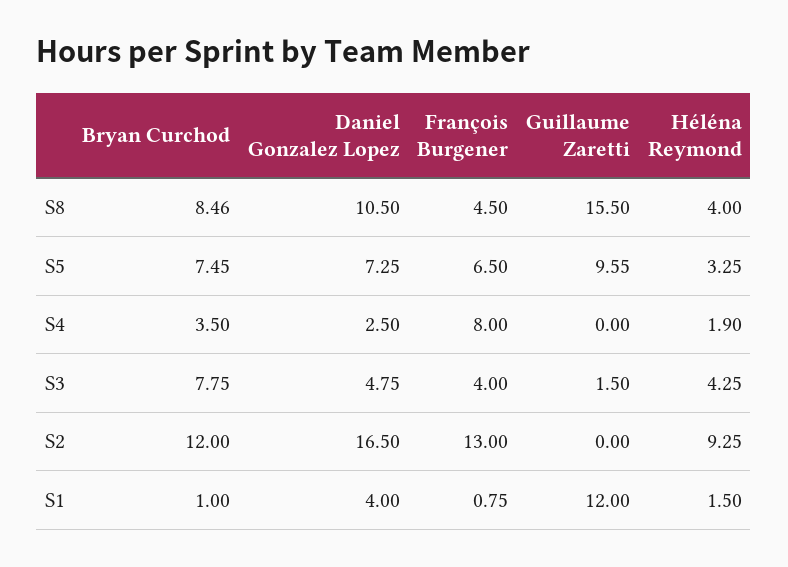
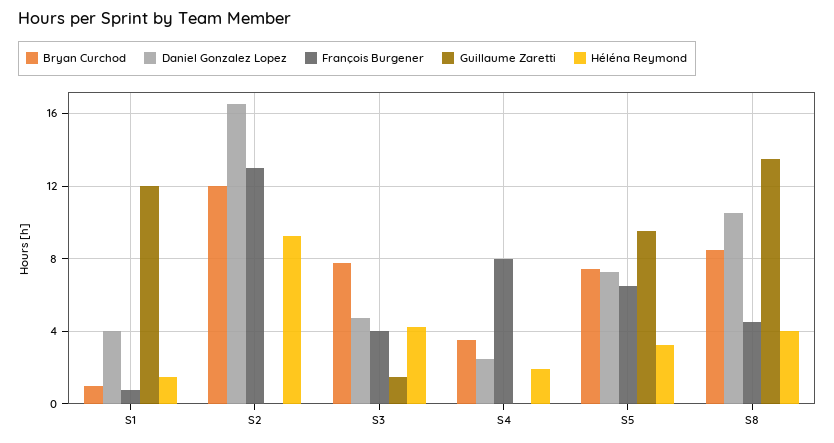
  {
    "Bryan Curchod": {
      "S8": 8.46,
      "S5": 7.45,
      "S4": 3.5,
      "S3": 7.75,
      "S2": 12,
      "S1": 1
    },
    "Daniel Gonzalez Lopez": {
      "S8": 10.5,
      "S5": 7.25,
      "S4": 2.5,
      "S3": 4.75,
      "S2": 16.5,
      "S1": 4
    },
    "François Burgener": {
      "S8": 4.5,
      "S5": 6.5,
      "S4": 8,
      "S3": 4,
      "S2": 13,
      "S1": 0.75
    },
    "Guillaume Zaretti": {
-     "S8": 15.5,
+     "S8": 13.5,
      "S5": 9.55,
      "S4": 0,
      "S3": 1.5,
      "S2": 0,
      "S1": 12
    },
    "Héléna Reymond": {
      "S8": 4,
      "S5": 3.25,
      "S4": 1.9,
      "S3": 4.25,
      "S2": 9.25,
      "S1": 1.5
    }
  }

